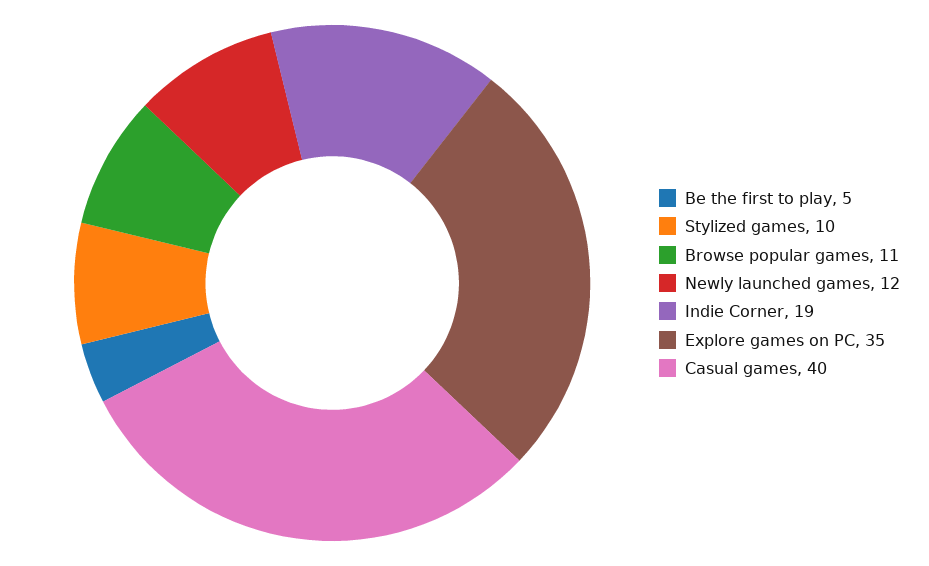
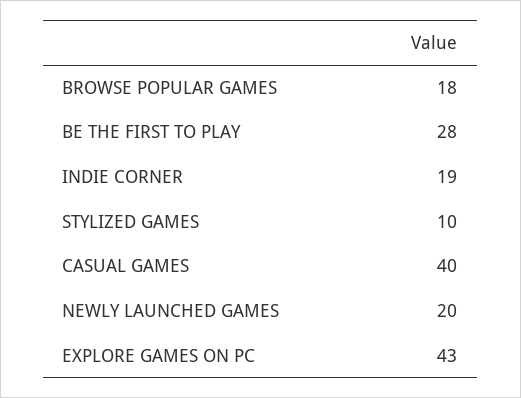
  {
-   "Be the first to play": 5,
+   "Be the first to play": 28,
    "Stylized games": 10,
-   "Browse popular games": 11,
+   "Browse popular games": 18,
-   "Newly launched games": 12,
+   "Newly launched games": 20,
    "Indie Corner": 19,
-   "Explore games on PC": 35,
+   "Explore games on PC": 43,
    "Casual games": 40
  }

